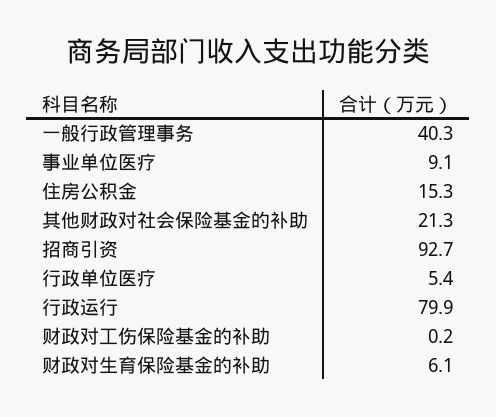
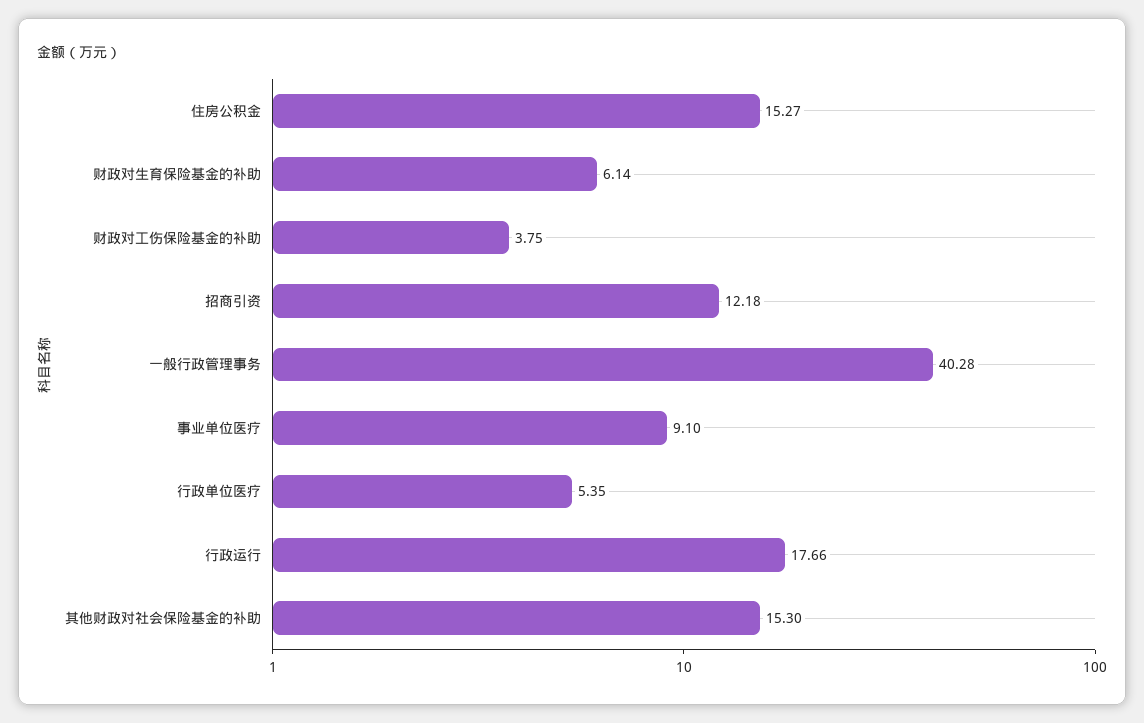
  {
    "一般行政管理事务": 40.28,
    "事业单位医疗": 9.1,
    "住房公积金": 15.27,
-   "其他财政对社会保险基金的补助": 21.3,
+   "其他财政对社会保险基金的补助": 15.3,
-   "招商引资": 92.7,
+   "招商引资": 12.18,
    "行政单位医疗": 5.35,
-   "行政运行": 79.9,
+   "行政运行": 17.66,
-   "财政对工伤保险基金的补助": 0.2,
+   "财政对工伤保险基金的补助": 3.75,
    "财政对生育保险基金的补助": 6.14
  }

